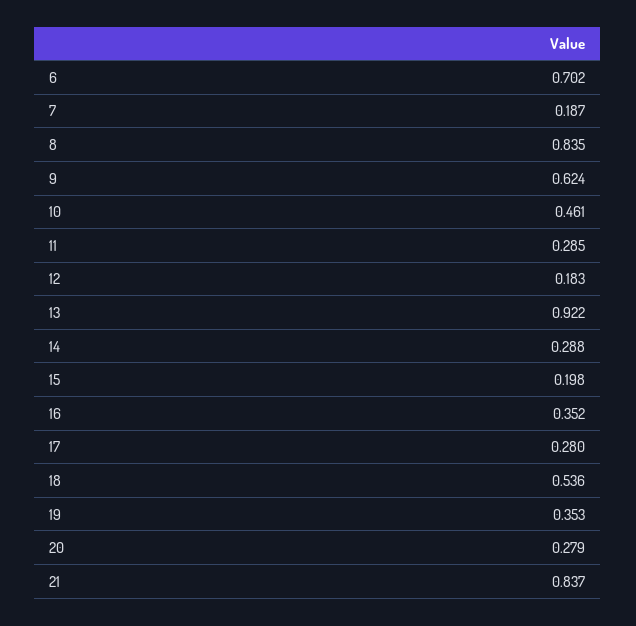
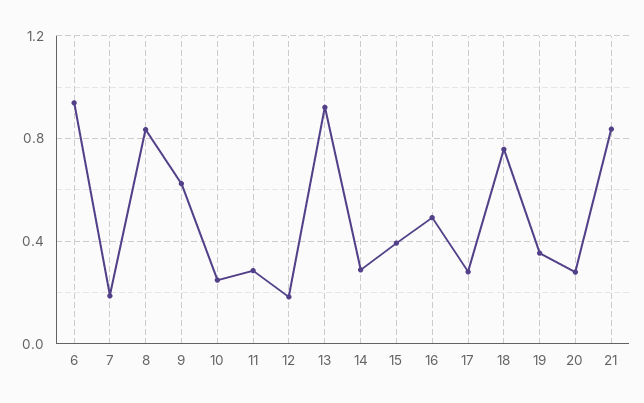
  {
-   "6": 0.702,
+   "6": 0.95,
    "7": 0.187,
    "8": 0.835,
    "9": 0.624,
-   "10": 0.461,
+   "10": 0.25,
    "11": 0.285,
    "12": 0.183,
    "13": 0.922,
    "14": 0.288,
-   "15": 0.198,
+   "15": 0.4,
-   "16": 0.352,
+   "16": 0.5,
    "17": 0.28,
-   "18": 0.536,
+   "18": 0.75,
    "19": 0.353,
    "20": 0.279,
    "21": 0.837
  }

